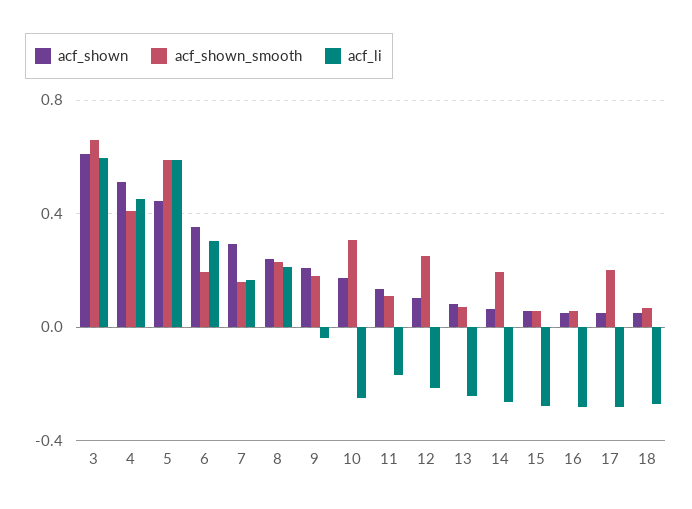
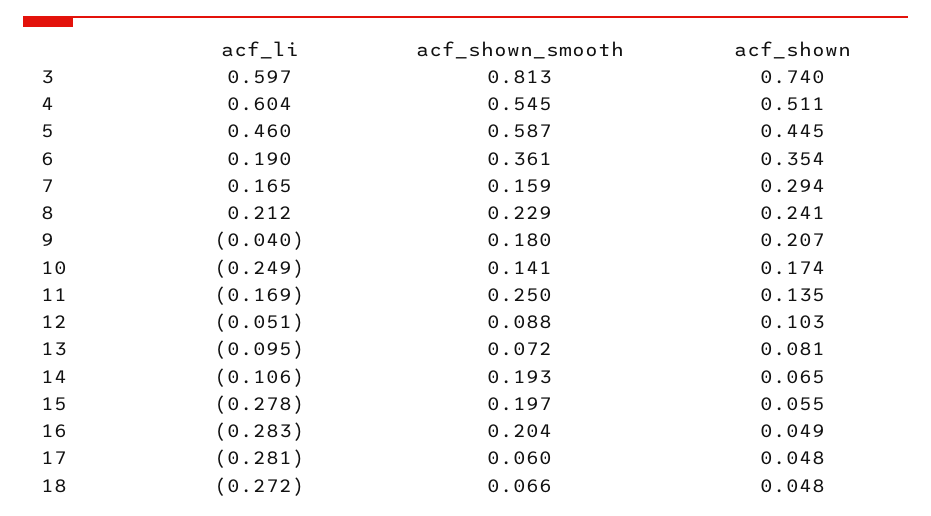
  {
    "acf_shown": {
-     "3": 0.6,
+     "3": 0.74,
      "4": 0.511,
      "5": 0.445,
      "6": 0.354,
      "7": 0.294,
      "8": 0.241,
      "9": 0.207,
      "10": 0.174,
      "11": 0.135,
      "12": 0.103,
      "13": 0.081,
      "14": 0.065,
      "15": 0.055,
      "16": 0.049,
      "17": 0.048,
      "18": 0.048
    },
    "acf_shown_smooth": {
-     "3": 0.65,
+     "3": 0.813,
-     "4": 0.4,
+     "4": 0.545,
      "5": 0.587,
-     "6": 0.2,
+     "6": 0.361,
      "7": 0.159,
      "8": 0.229,
      "9": 0.18,
-     "10": 0.3,
+     "10": 0.141,
-     "11": 0.1,
+     "11": 0.25,
-     "12": 0.25,
+     "12": 0.088,
      "13": 0.072,
      "14": 0.193,
-     "15": 0.05,
+     "15": 0.197,
-     "16": 0.05,
+     "16": 0.204,
-     "17": 0.2,
+     "17": 0.06,
      "18": 0.066
    },
    "acf_li": {
      "3": 0.597,
-     "4": 0.45,
+     "4": 0.604,
-     "5": 0.6,
+     "5": 0.46,
-     "6": 0.3,
+     "6": 0.19,
      "7": 0.165,
      "8": 0.212,
      "9": -0.04,
      "10": -0.249,
      "11": -0.169,
-     "12": -0.2,
+     "12": -0.051,
-     "13": -0.25,
+     "13": -0.095,
-     "14": -0.25,
+     "14": -0.106,
      "15": -0.278,
      "16": -0.283,
      "17": -0.281,
      "18": -0.272
    }
  }

